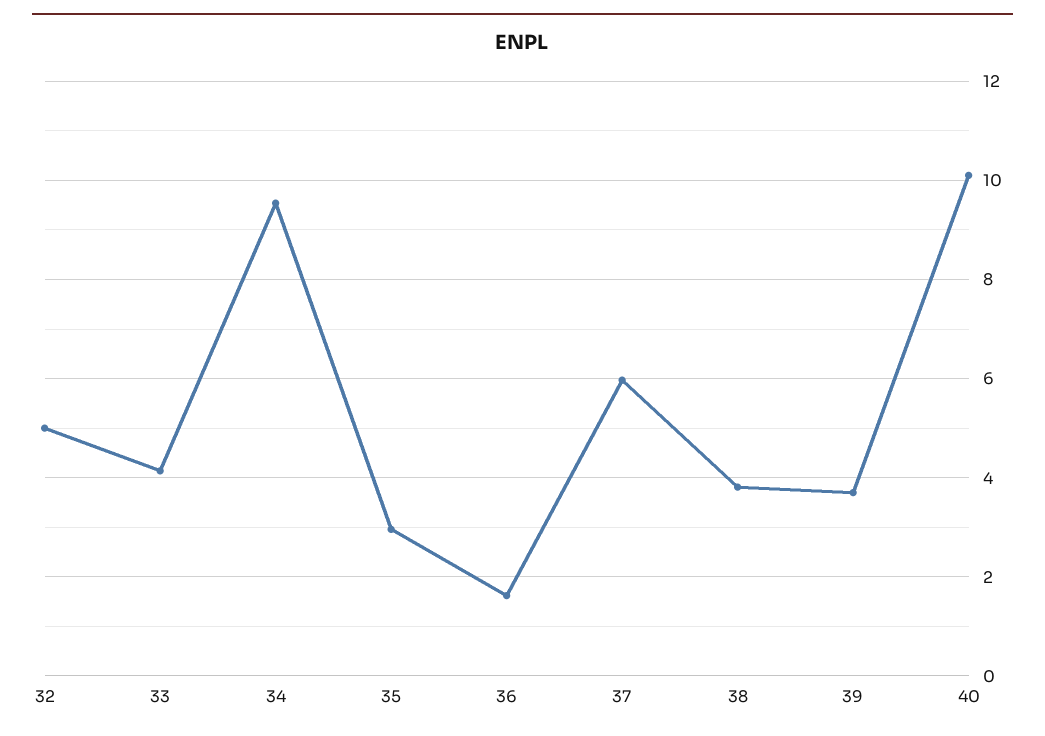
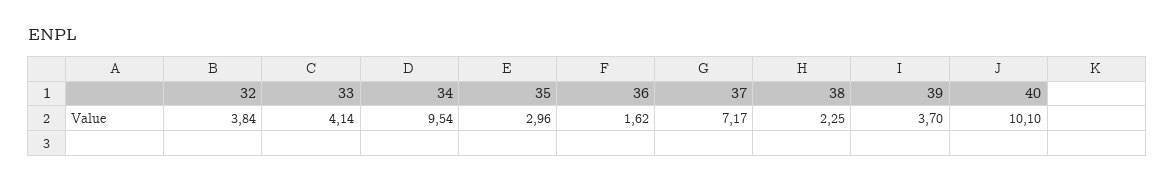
  {
-   "32": 5,
+   "32": 3.84,
    "33": 4.14,
    "34": 9.54,
    "35": 2.96,
    "36": 1.62,
-   "37": 6,
+   "37": 7.17,
-   "38": 3.8,
+   "38": 2.25,
    "39": 3.7,
    "40": 10.1
  }

